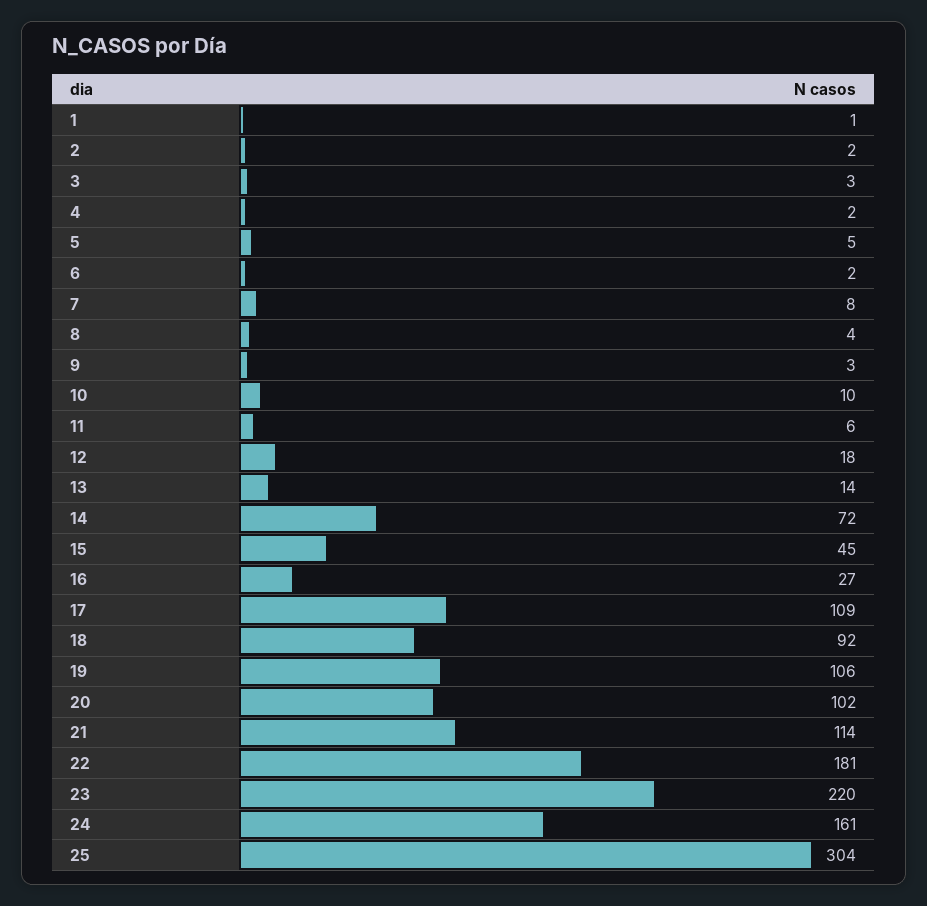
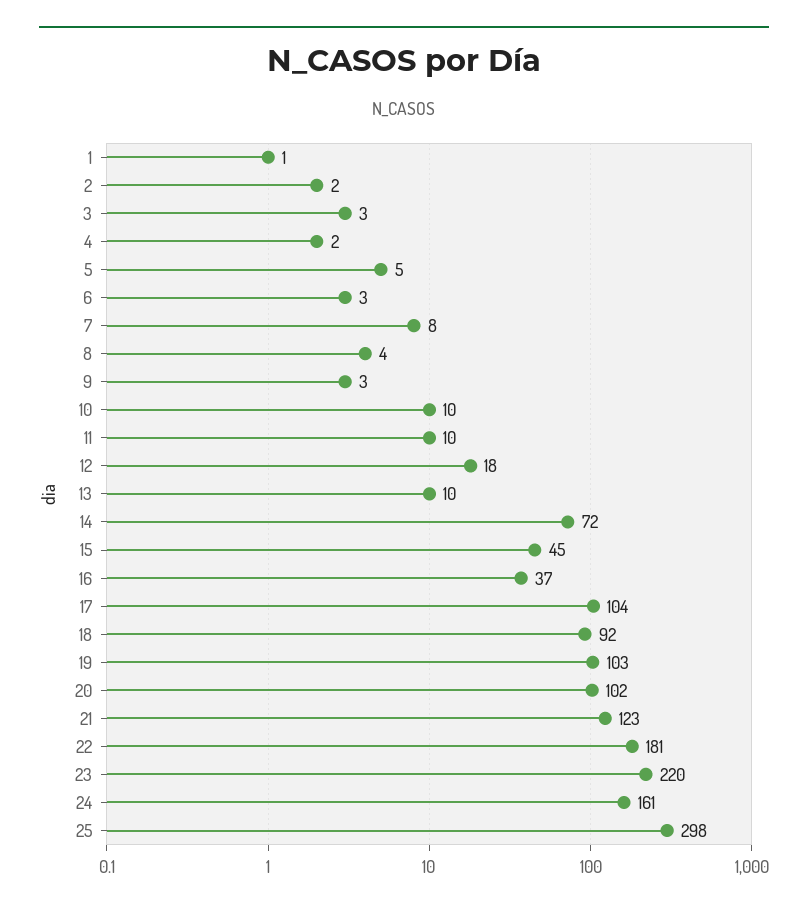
  {
    "1": 1,
    "2": 2,
    "3": 3,
    "4": 2,
    "5": 5,
-   "6": 2,
+   "6": 3,
    "7": 8,
    "8": 4,
    "9": 3,
    "10": 10,
-   "11": 6,
+   "11": 10,
    "12": 18,
-   "13": 14,
+   "13": 10,
    "14": 72,
    "15": 45,
-   "16": 27,
+   "16": 37,
-   "17": 109,
+   "17": 104,
    "18": 92,
-   "19": 106,
+   "19": 103,
    "20": 102,
-   "21": 114,
+   "21": 123,
    "22": 181,
    "23": 220,
    "24": 161,
-   "25": 304
+   "25": 298
  }

